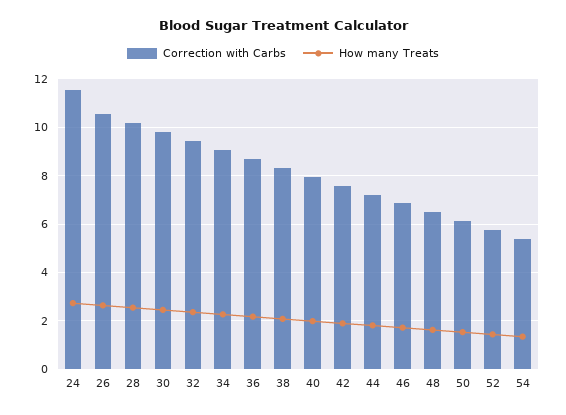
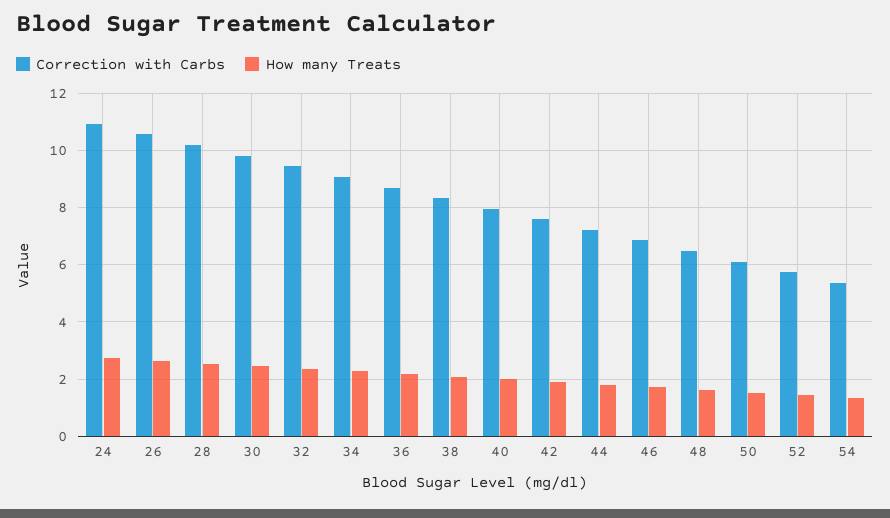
  {
    "Correction with Carbs": {
-     "24": 11.5,
+     "24": 11,
      "26": 10.5,
      "28": 10.25,
      "30": 9.75,
      "32": 9.5,
      "34": 9,
      "36": 8.75,
      "38": 8.25,
      "40": 8,
      "42": 7.5,
      "44": 7.25,
      "46": 6.75,
      "48": 6.5,
      "50": 6,
      "52": 5.75,
      "54": 5.25
    },
    "How many Treats": {
      "24": 2.75,
      "26": 2.75,
      "28": 2.5,
      "30": 2.5,
      "32": 2.25,
      "34": 2.25,
      "36": 2.25,
      "38": 2,
      "40": 2,
      "42": 2,
      "44": 1.75,
      "46": 1.75,
      "48": 1.5,
      "50": 1.5,
      "52": 1.5,
      "54": 1.25
    }
  }

